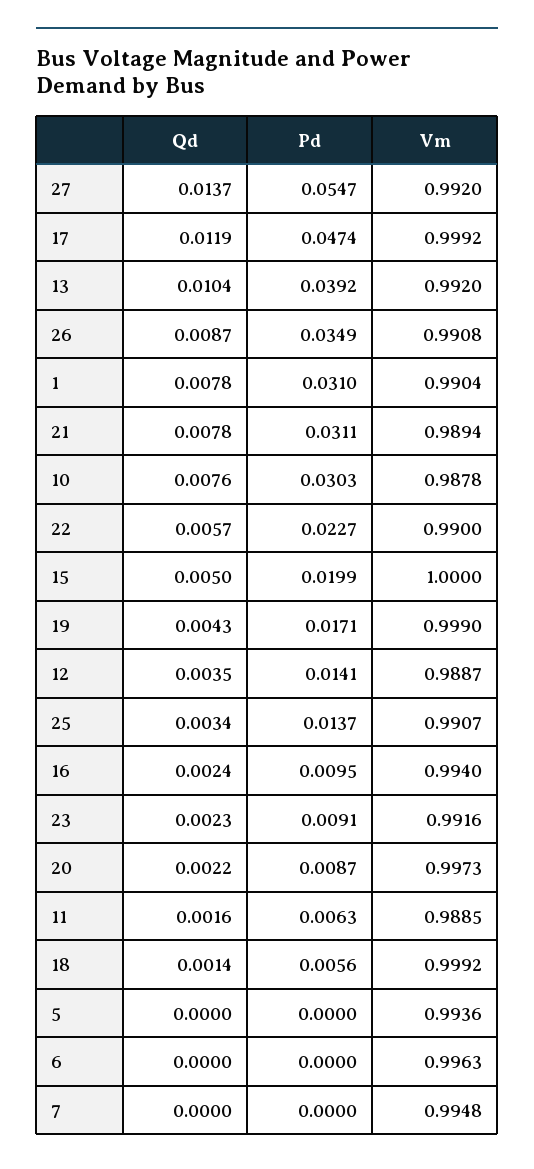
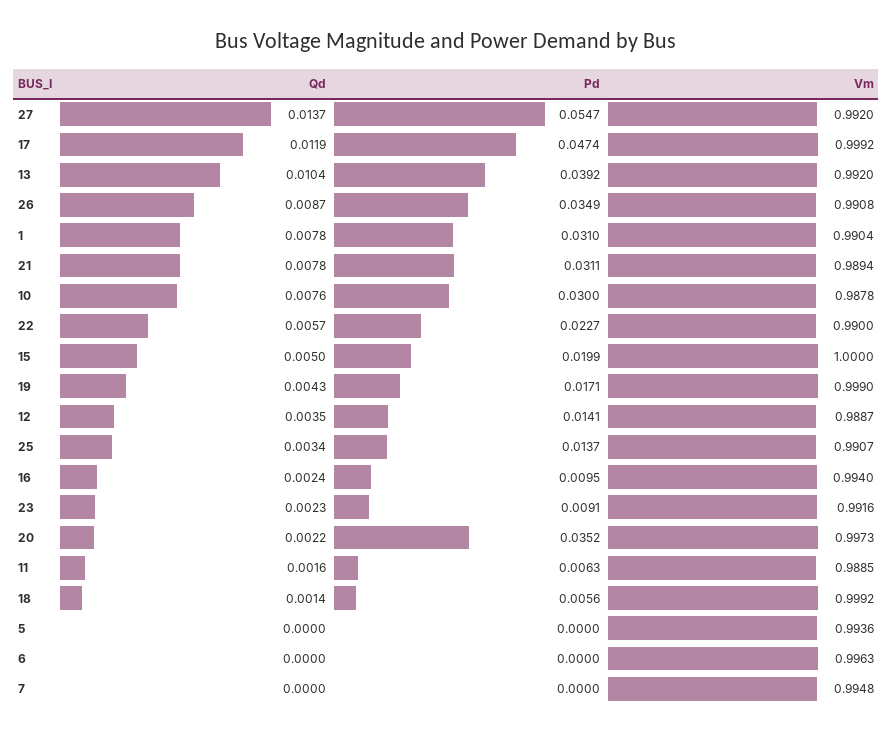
  {
    "Qd": {
      "27": 0.0137,
      "17": 0.0119,
      "13": 0.0104,
      "26": 0.0087,
      "1": 0.0078,
      "21": 0.0078,
      "10": 0.0076,
      "22": 0.0057,
      "15": 0.005,
      "19": 0.0043,
      "12": 0.0035,
      "25": 0.0034,
      "16": 0.0024,
      "23": 0.0023,
      "20": 0.0022,
      "11": 0.0016,
      "18": 0.0014,
      "5": 0,
      "6": 0,
      "7": 0
    },
    "Pd": {
      "27": 0.0547,
      "17": 0.0474,
      "13": 0.0392,
      "26": 0.0349,
      "1": 0.031,
      "21": 0.0311,
-     "10": 0.0303,
+     "10": 0.03,
      "22": 0.0227,
      "15": 0.0199,
      "19": 0.0171,
      "12": 0.0141,
      "25": 0.0137,
      "16": 0.0095,
      "23": 0.0091,
-     "20": 0.0087,
+     "20": 0.0352,
      "11": 0.0063,
      "18": 0.0056,
      "5": 0,
      "6": 0,
      "7": 0
    },
    "Vm": {
      "27": 0.992,
      "17": 0.9992,
      "13": 0.992,
      "26": 0.9908,
      "1": 0.9904,
      "21": 0.9894,
      "10": 0.9878,
      "22": 0.99,
      "15": 1,
      "19": 0.999,
      "12": 0.9887,
      "25": 0.9907,
      "16": 0.994,
      "23": 0.9916,
      "20": 0.9973,
      "11": 0.9885,
      "18": 0.9992,
      "5": 0.9936,
      "6": 0.9963,
      "7": 0.9948
    }
  }

